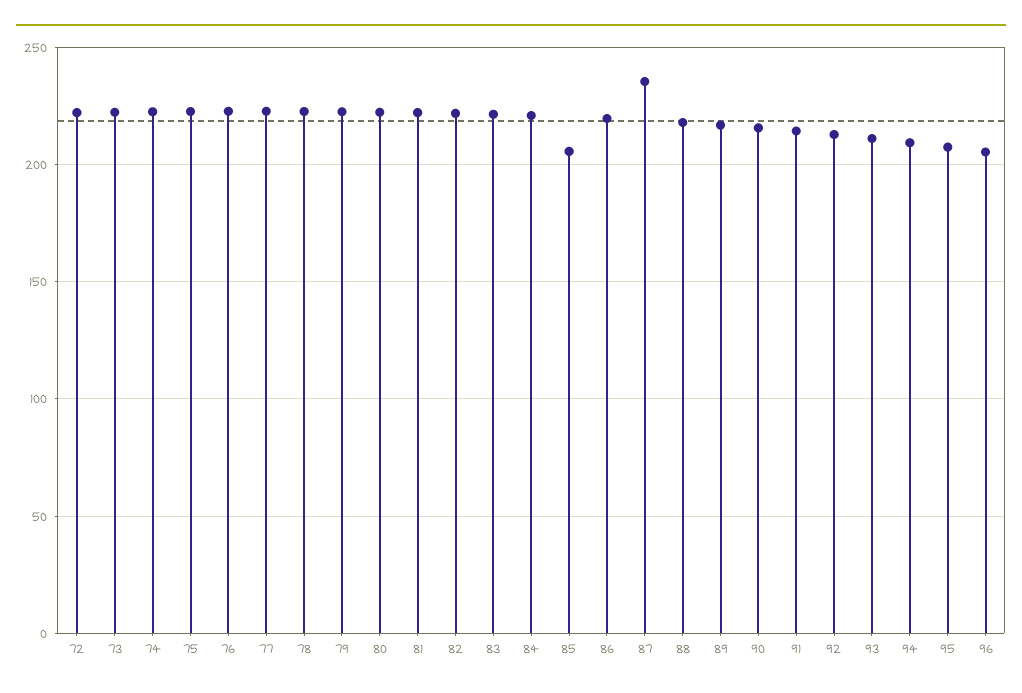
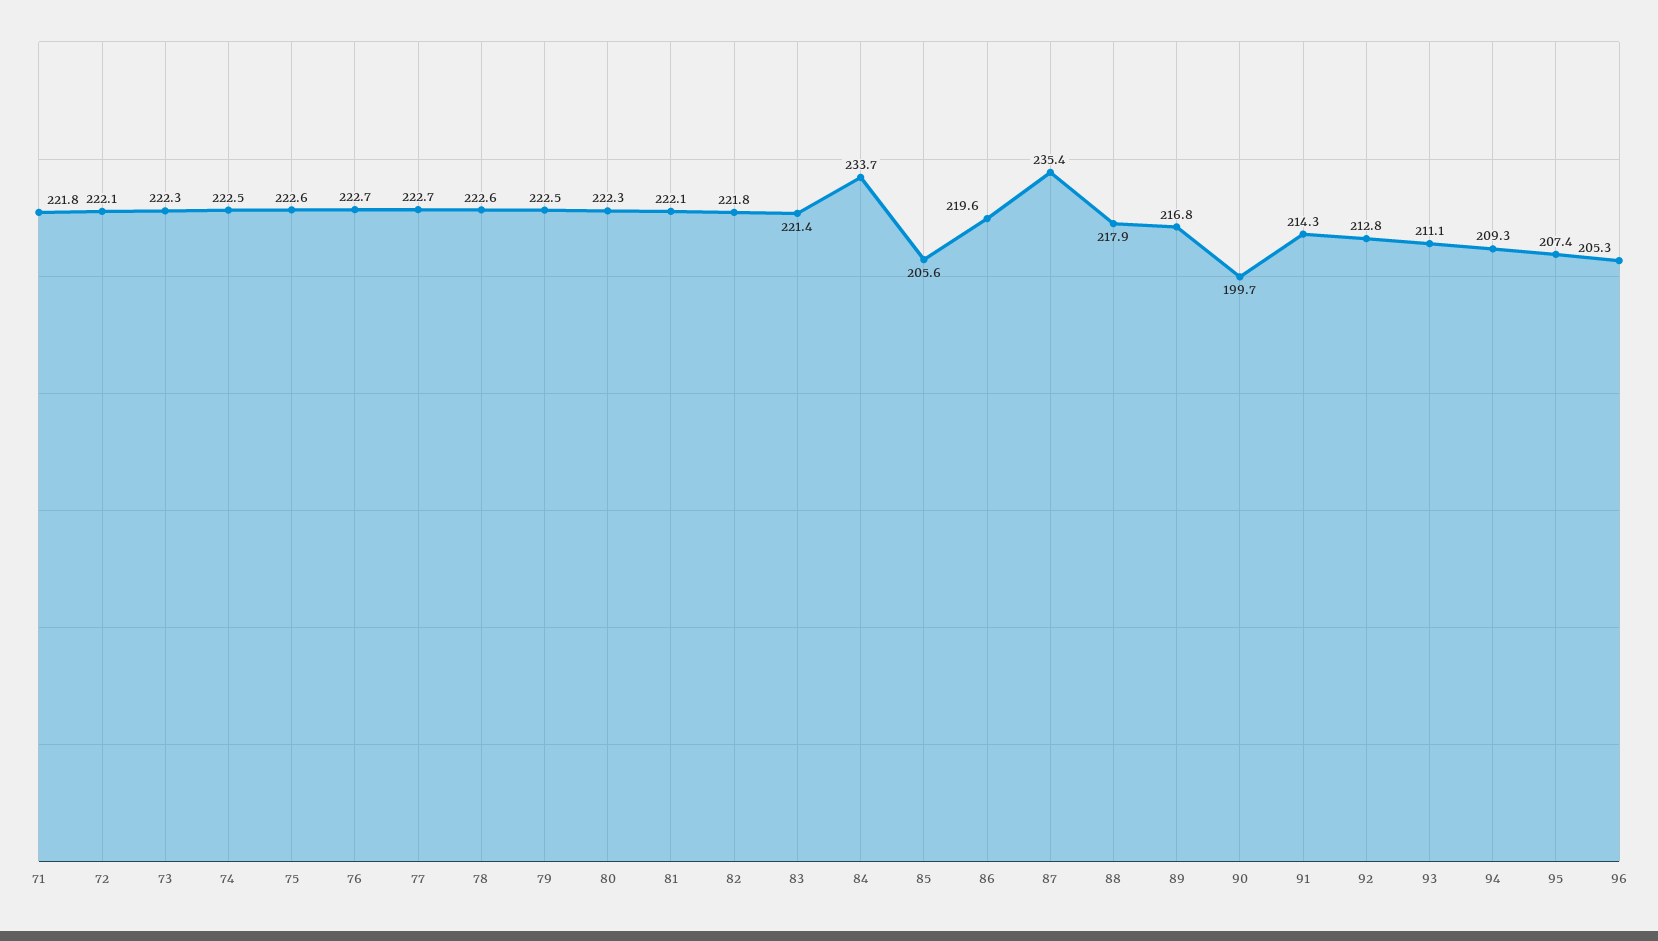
  {
    "72": 222.1,
    "73": 222.3,
    "74": 222.5,
    "75": 222.6,
    "76": 222.7,
    "77": 222.7,
    "78": 222.6,
    "79": 222.5,
    "80": 222.3,
    "81": 222.1,
    "82": 221.8,
    "83": 221.4,
-   "84": 220,
+   "84": 233.7,
    "85": 205.6,
    "86": 219.6,
    "87": 235.4,
    "88": 217.9,
    "89": 216.8,
-   "90": 215,
+   "90": 199.7,
    "91": 214.3,
    "92": 212.8,
    "93": 211.1,
    "94": 209.3,
    "95": 207.4,
-   "96": 205.3
+   "96": 205.3,
+   "71": 221.8
  }

